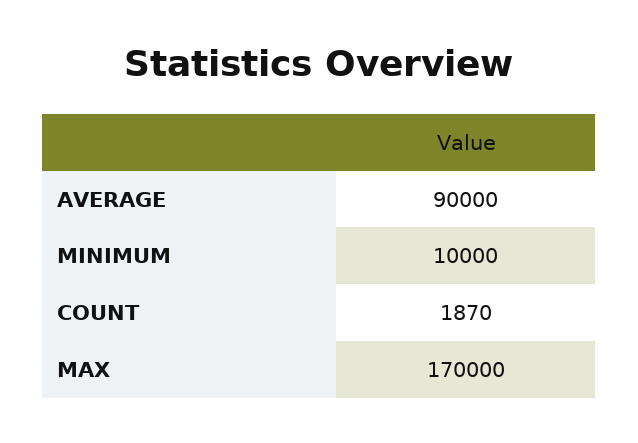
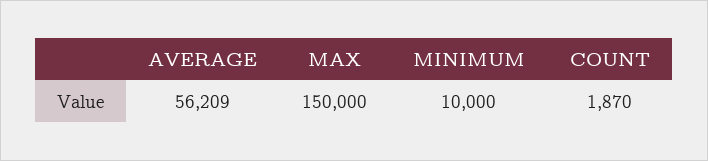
  {
-   "AVERAGE": 90000,
+   "AVERAGE": 56209,
    "MINIMUM": 10000,
    "COUNT": 1870,
-   "MAX": 170000
+   "MAX": 150000
  }

